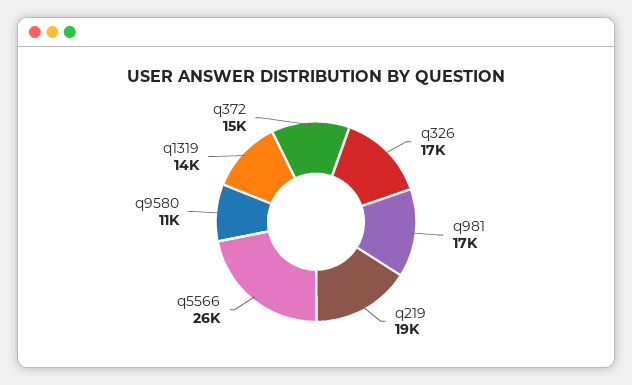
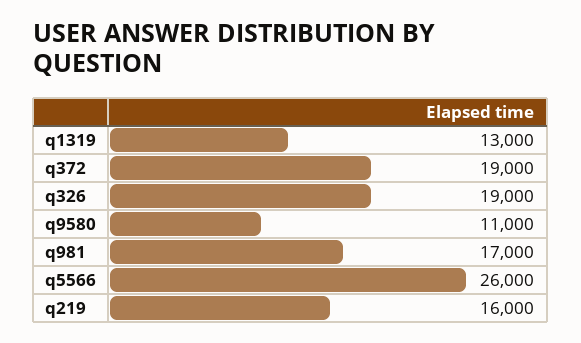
  {
-   "q326": 17000,
+   "q326": 19000,
    "q981": 17000,
-   "q219": 19000,
+   "q219": 16000,
    "q5566": 26000,
    "q9580": 11000,
-   "q1319": 14000,
+   "q1319": 13000,
-   "q372": 15000
+   "q372": 19000
  }

